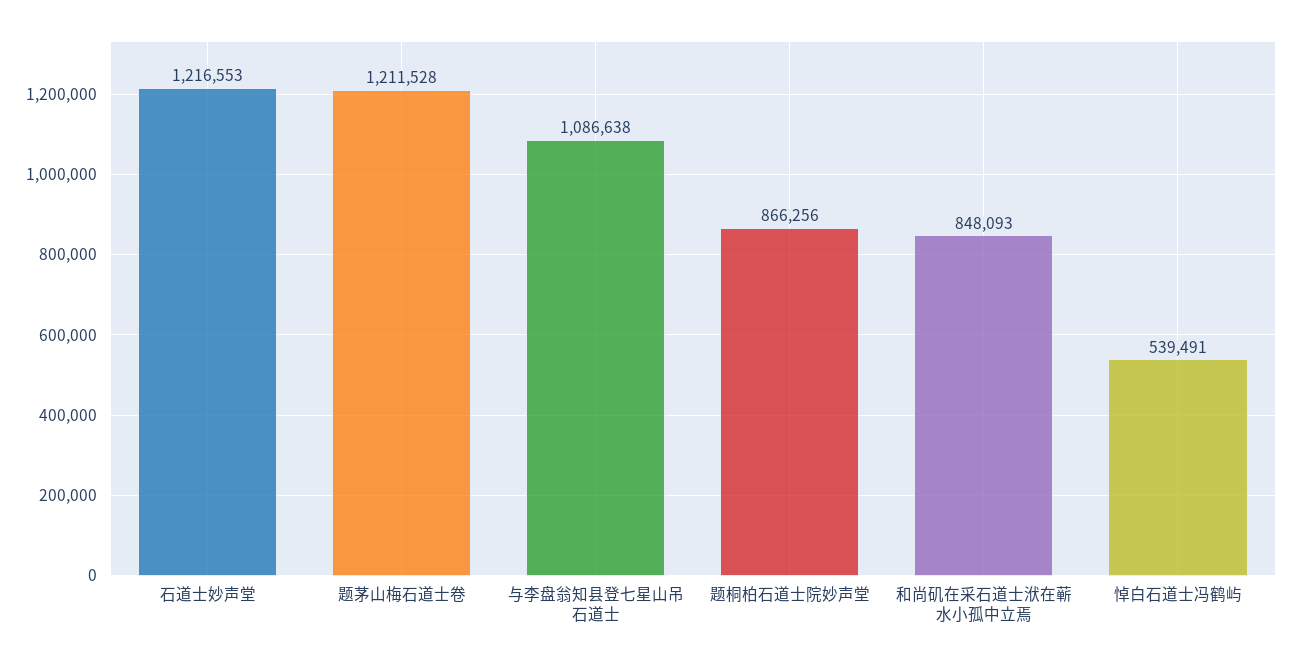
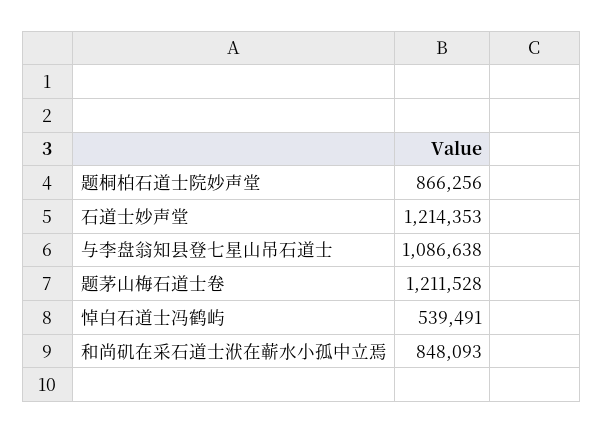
  {
-   "石道士妙声堂": 1216553,
+   "石道士妙声堂": 1214353,
    "题茅山梅石道士卷": 1211528,
    "与李盘翁知县登七星山吊石道士": 1086638,
    "题桐柏石道士院妙声堂": 866256,
    "和尚矶在采石道士洑在蕲水小孤中立焉": 848093,
    "悼白石道士冯鹤屿": 539491
  }

